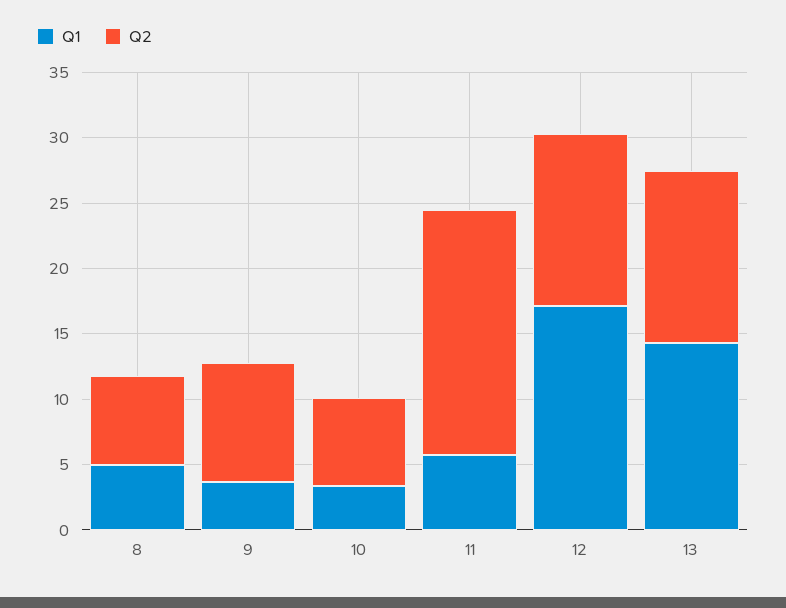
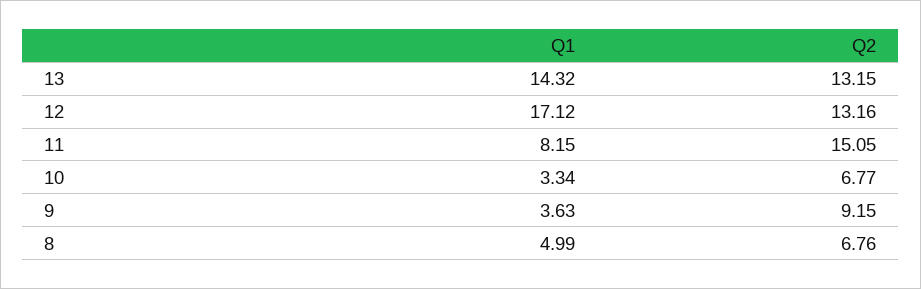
  {
    "Q1": {
      "8": 4.99,
      "9": 3.63,
      "10": 3.34,
-     "11": 6,
+     "11": 8.15,
      "12": 17.12,
      "13": 14.32
    },
    "Q2": {
      "8": 6.76,
      "9": 9.15,
      "10": 6.77,
-     "11": 19,
+     "11": 15.05,
      "12": 13.16,
      "13": 13.15
    }
  }

